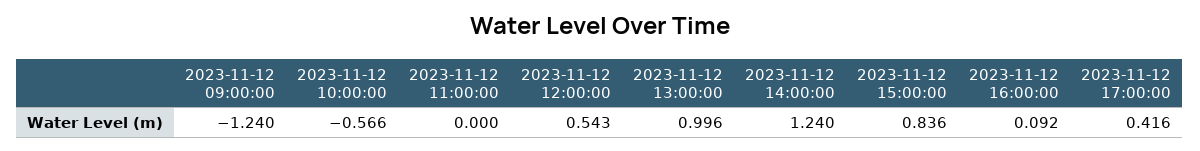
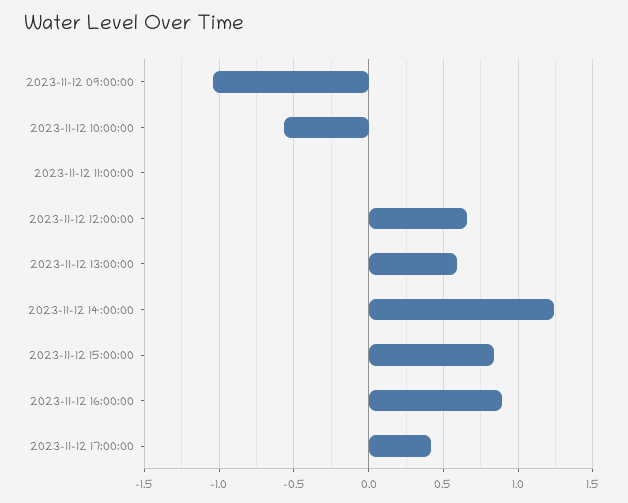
  {
-   "2023-11-12 09:00:00": -1.24,
+   "2023-11-12 09:00:00": -1.05,
    "2023-11-12 10:00:00": -0.566,
    "2023-11-12 11:00:00": 0,
-   "2023-11-12 12:00:00": 0.543,
+   "2023-11-12 12:00:00": 0.65,
-   "2023-11-12 13:00:00": 0.996,
+   "2023-11-12 13:00:00": 0.6,
    "2023-11-12 14:00:00": 1.24,
    "2023-11-12 15:00:00": 0.836,
-   "2023-11-12 16:00:00": 0.092,
+   "2023-11-12 16:00:00": 0.9,
    "2023-11-12 17:00:00": 0.416
  }

